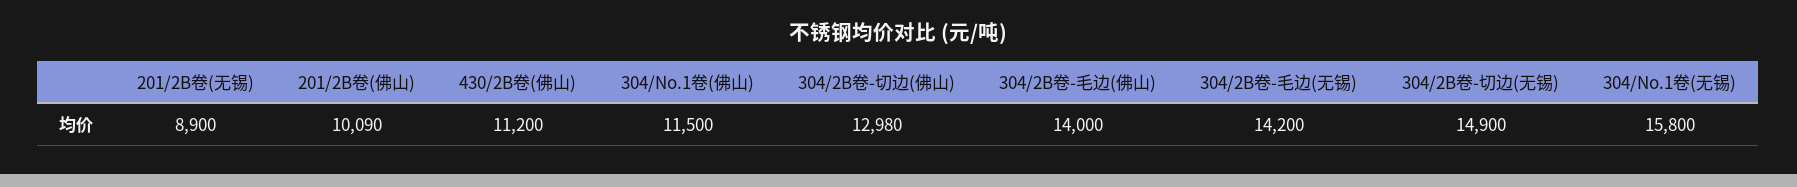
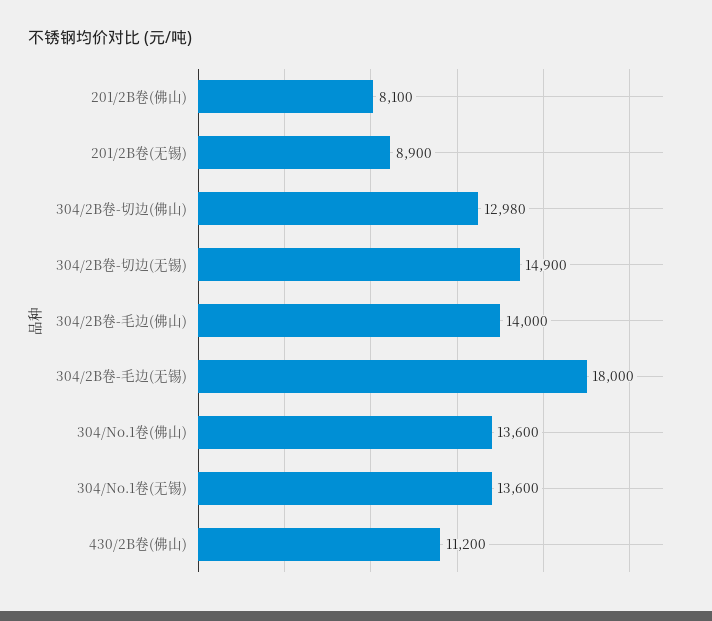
  {
    "201/2B卷(无锡)": 8900,
-   "201/2B卷(佛山)": 10090,
+   "201/2B卷(佛山)": 8100,
    "430/2B卷(佛山)": 11200,
-   "304/No.1卷(佛山)": 11500,
+   "304/No.1卷(佛山)": 13600,
    "304/2B卷-切边(佛山)": 12980,
    "304/2B卷-毛边(佛山)": 14000,
-   "304/2B卷-毛边(无锡)": 14200,
+   "304/2B卷-毛边(无锡)": 18000,
    "304/2B卷-切边(无锡)": 14900,
-   "304/No.1卷(无锡)": 15800
+   "304/No.1卷(无锡)": 13600
  }

